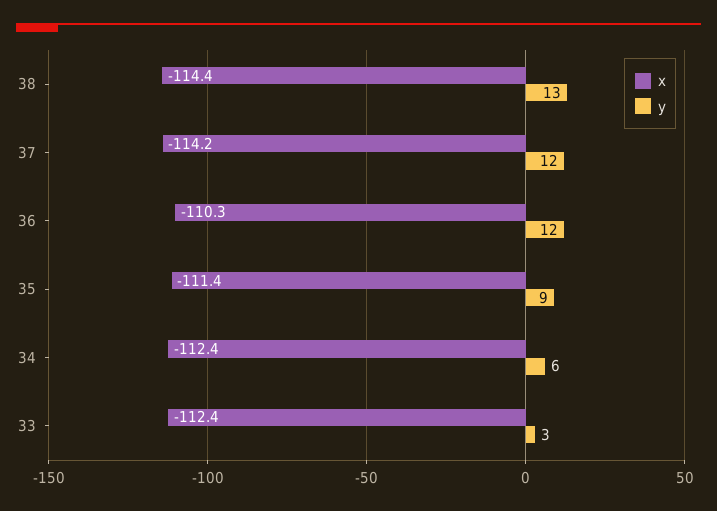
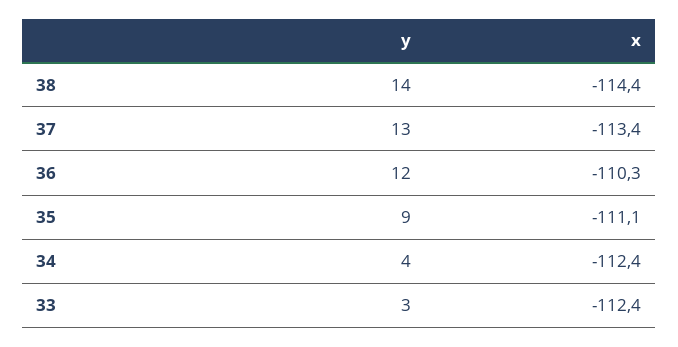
  {
    "x": {
      "38": -114.4,
-     "37": -114.2,
+     "37": -113.4,
      "36": -110.3,
-     "35": -111.4,
+     "35": -111.1,
      "34": -112.4,
      "33": -112.4
    },
    "y": {
-     "38": 13,
+     "38": 14,
-     "37": 12,
+     "37": 13,
      "36": 12,
      "35": 9,
-     "34": 6,
+     "34": 4,
      "33": 3
    }
  }

